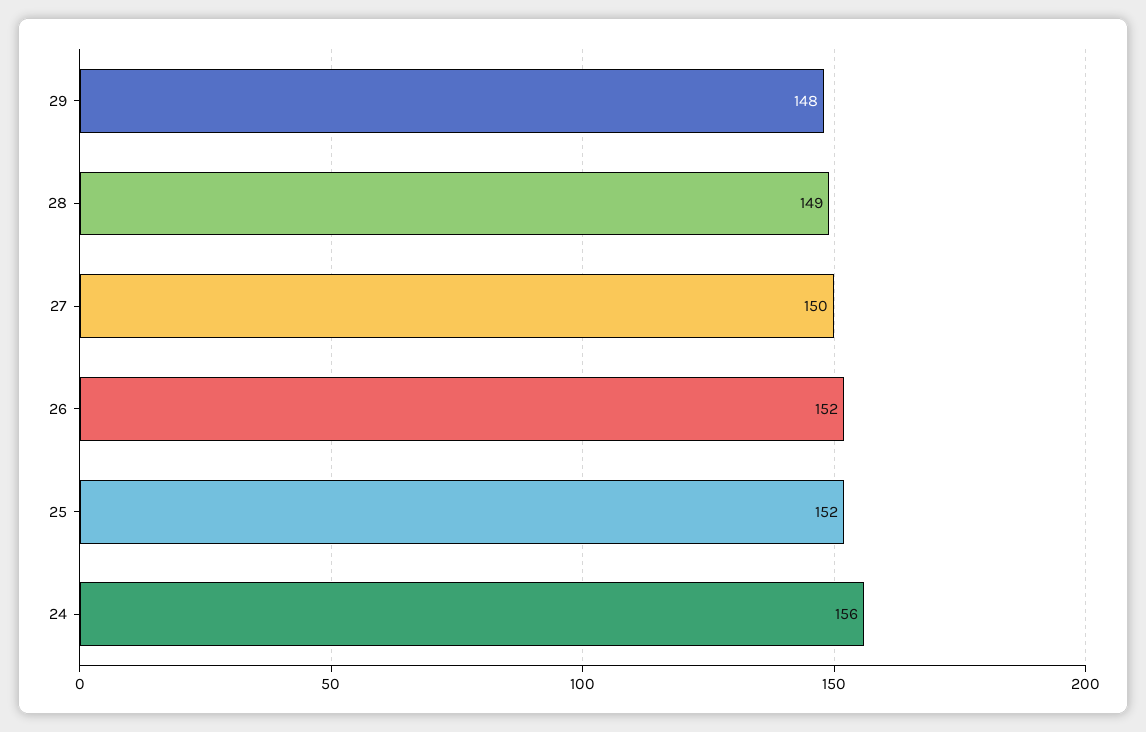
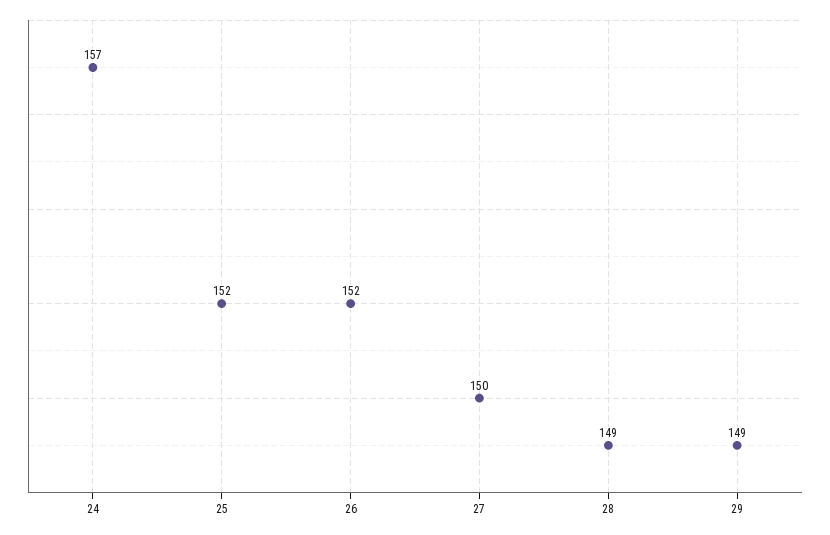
  {
-   "29": 148,
+   "29": 149,
    "28": 149,
    "27": 150,
    "26": 152,
    "25": 152,
-   "24": 156
+   "24": 157
  }

